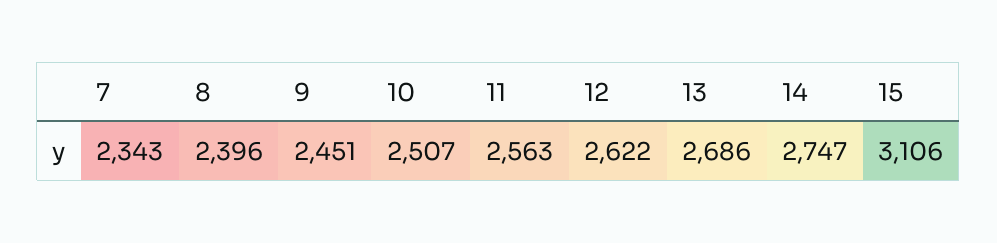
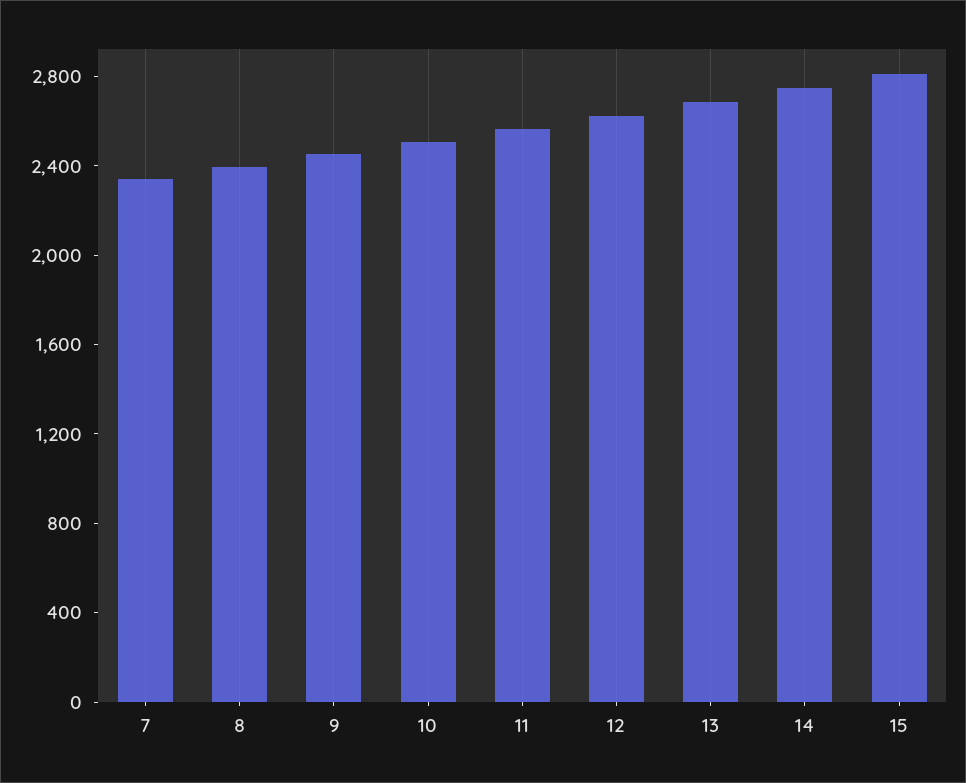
  {
    "7": 2343,
    "8": 2396,
    "9": 2451,
    "10": 2507,
    "11": 2563,
    "12": 2622,
    "13": 2686,
    "14": 2747,
-   "15": 3106
+   "15": 2800
  }

